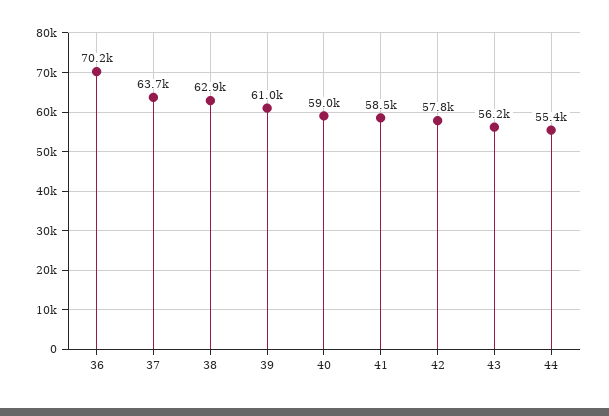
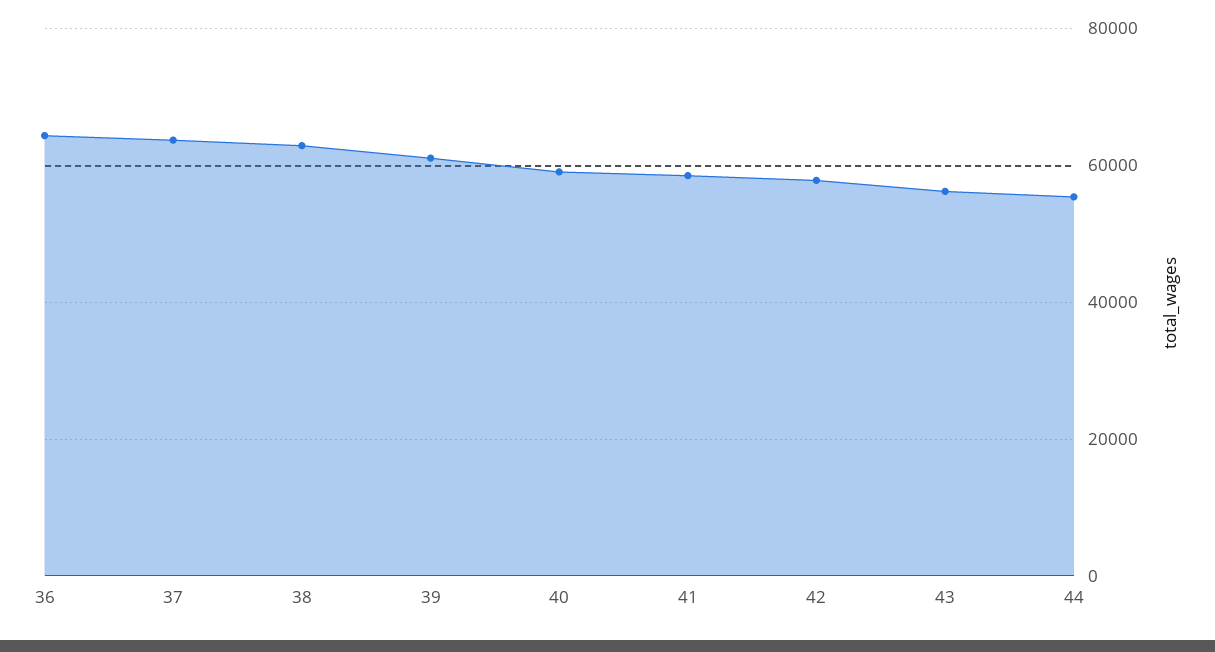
  {
-   "36": 70200,
+   "36": 64000,
    "37": 63700,
    "38": 62900,
    "39": 61000,
    "40": 59000,
    "41": 58500,
    "42": 57800,
    "43": 56200,
    "44": 55400
  }

